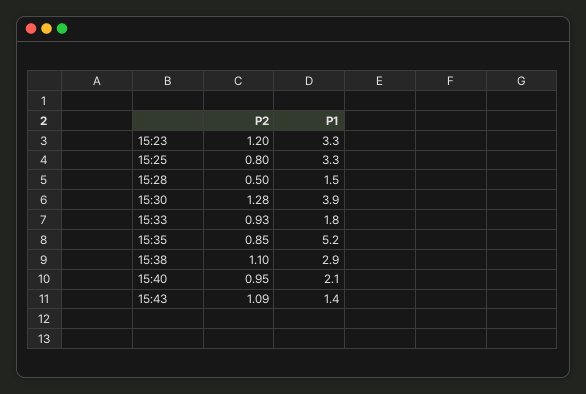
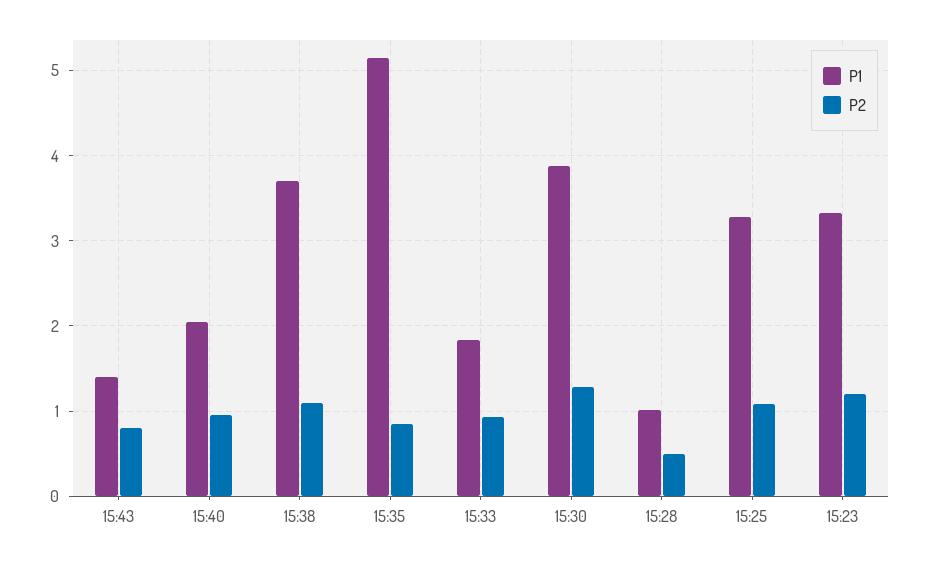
  {
    "P2": {
      "15:23": 1.2,
-     "15:25": 0.8,
+     "15:25": 1.1,
      "15:28": 0.5,
      "15:30": 1.28,
      "15:33": 0.93,
      "15:35": 0.85,
      "15:38": 1.1,
      "15:40": 0.95,
-     "15:43": 1.09
+     "15:43": 0.8
    },
    "P1": {
      "15:23": 3.3,
      "15:25": 3.3,
-     "15:28": 1.5,
+     "15:28": 1,
      "15:30": 3.9,
      "15:33": 1.8,
      "15:35": 5.2,
-     "15:38": 2.9,
+     "15:38": 3.7,
      "15:40": 2.1,
      "15:43": 1.4
    }
  }

